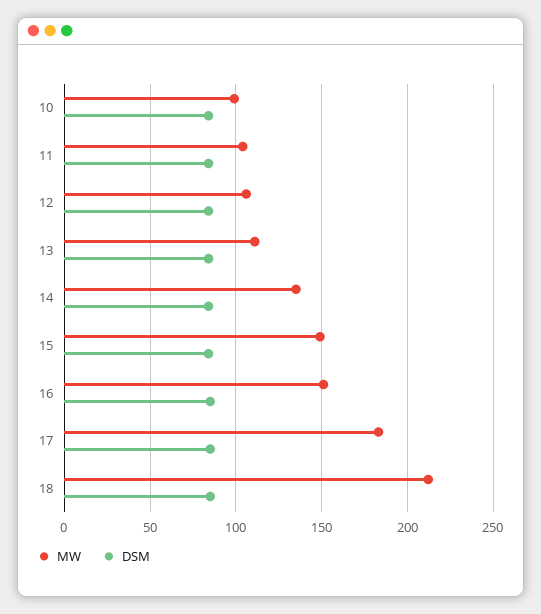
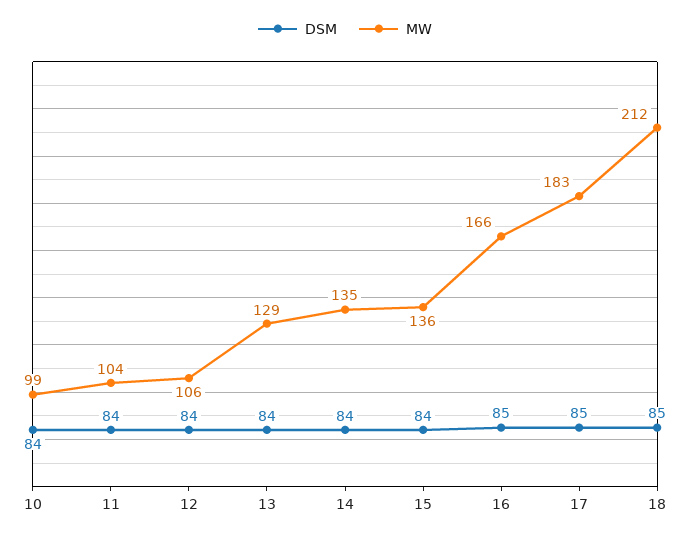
  {
    "MW": {
      "10": 99,
      "11": 104,
      "12": 106,
-     "13": 110,
+     "13": 129,
      "14": 135,
-     "15": 150,
+     "15": 136,
-     "16": 150,
+     "16": 166,
      "17": 183,
      "18": 212
    },
    "DSM": {
      "10": 84,
      "11": 84,
      "12": 84,
      "13": 84,
      "14": 84,
      "15": 84,
      "16": 85,
      "17": 85,
      "18": 85
    }
  }

